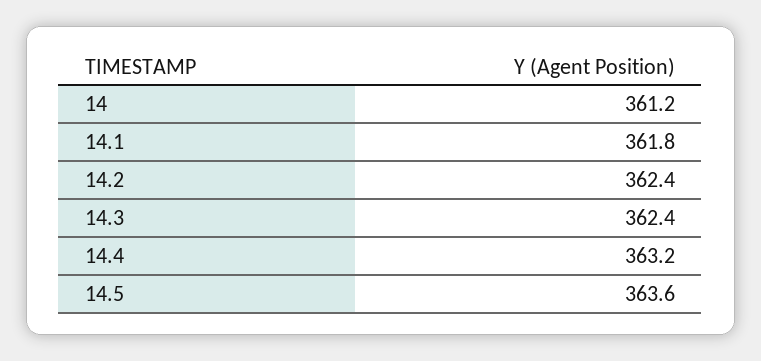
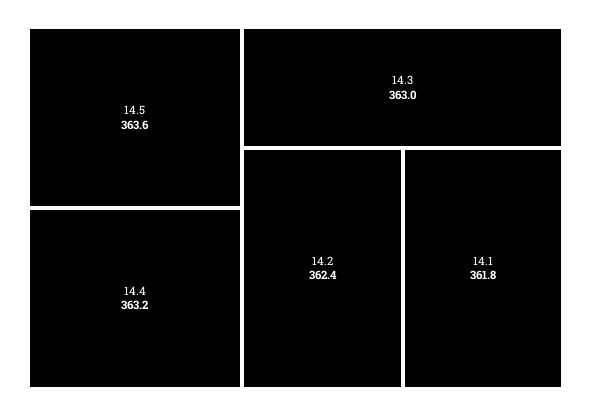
  {
-   "14": 361.2,
    "14.1": 361.8,
    "14.2": 362.4,
-   "14.3": 362.4,
+   "14.3": 363,
    "14.4": 363.2,
    "14.5": 363.6
  }

